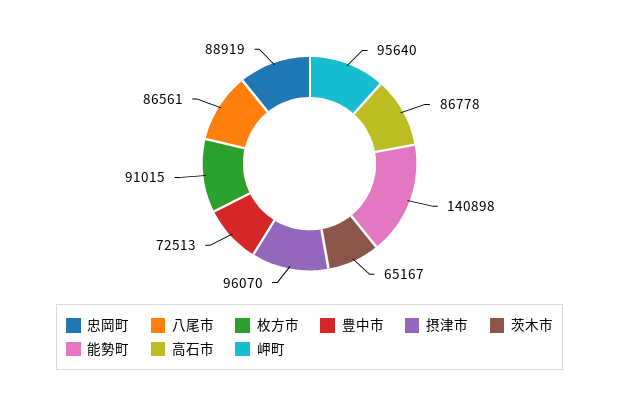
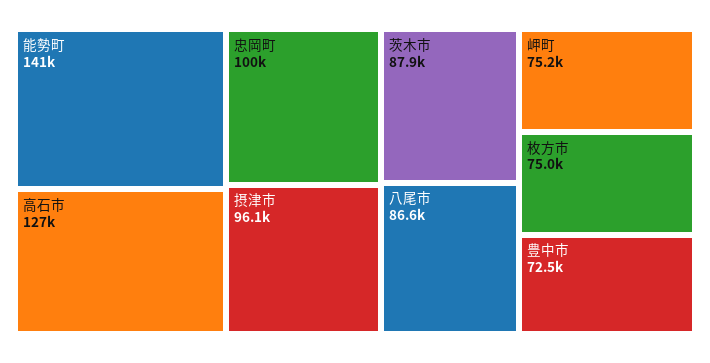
  {
-   "忠岡町": 88919,
+   "忠岡町": 100000,
    "八尾市": 86561,
-   "枚方市": 91015,
+   "枚方市": 75000,
    "豊中市": 72513,
    "摂津市": 96070,
-   "茨木市": 65167,
+   "茨木市": 87900,
    "能勢町": 140898,
-   "高石市": 86778,
+   "高石市": 127000,
-   "岬町": 95640
+   "岬町": 75200
  }

